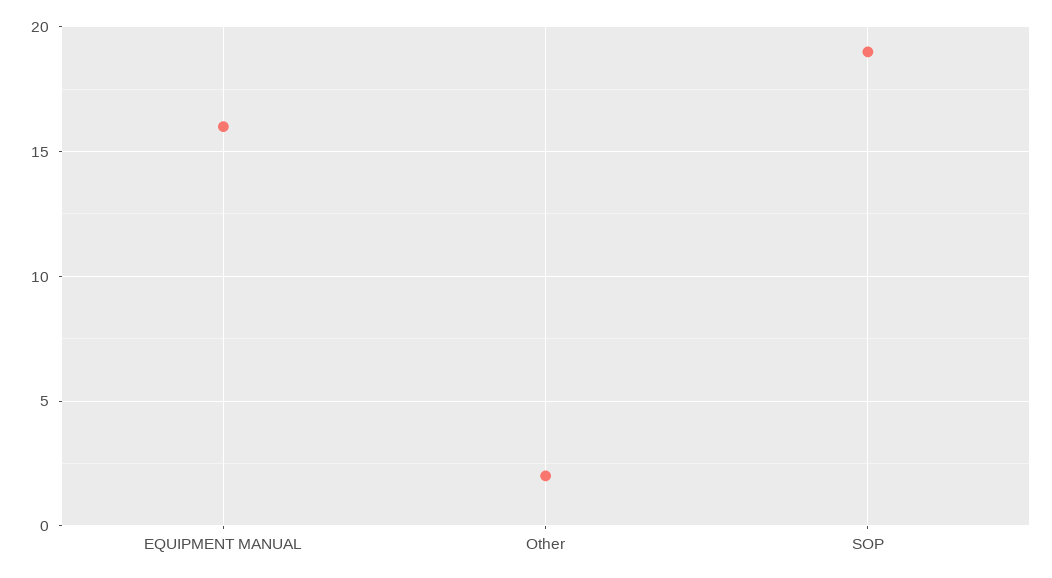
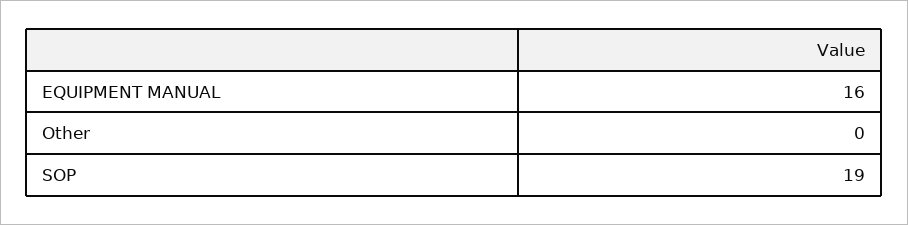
  {
    "EQUIPMENT MANUAL": 16,
-   "Other": 2,
+   "Other": 0,
    "SOP": 19
  }

